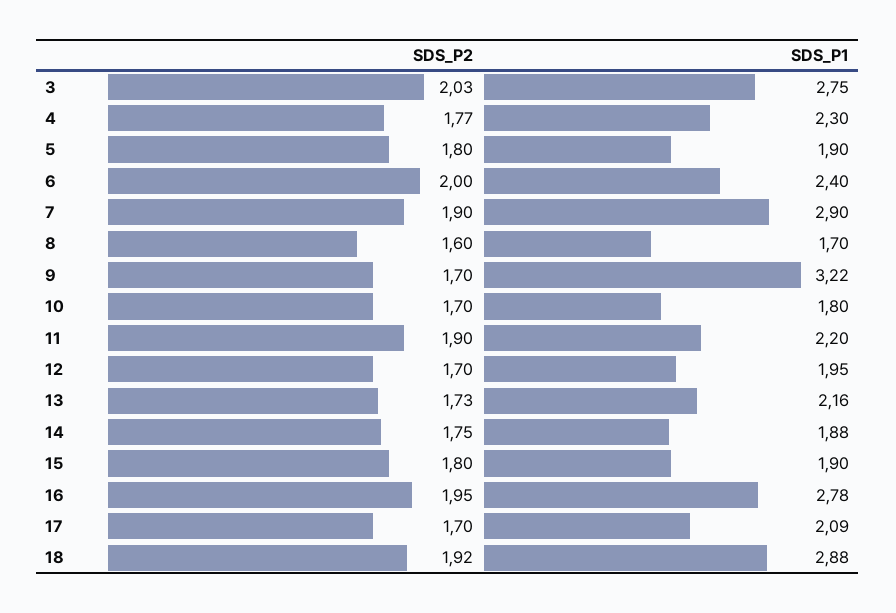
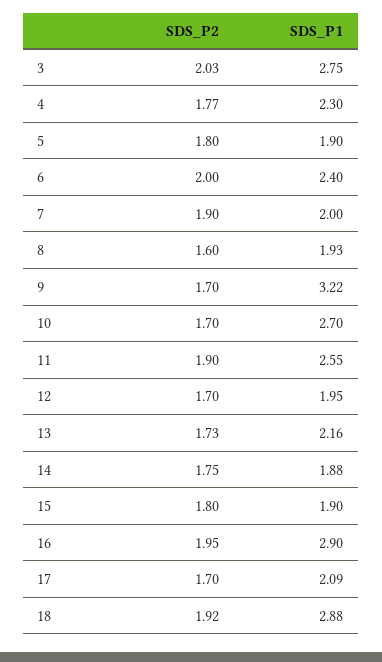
  {
    "SDS_P2": {
      "3": 2.03,
      "4": 1.77,
      "5": 1.8,
      "6": 2,
      "7": 1.9,
      "8": 1.6,
      "9": 1.7,
      "10": 1.7,
      "11": 1.9,
      "12": 1.7,
      "13": 1.73,
      "14": 1.75,
      "15": 1.8,
      "16": 1.95,
      "17": 1.7,
      "18": 1.92
    },
    "SDS_P1": {
      "3": 2.75,
      "4": 2.3,
      "5": 1.9,
      "6": 2.4,
-     "7": 2.9,
+     "7": 2,
-     "8": 1.7,
+     "8": 1.93,
      "9": 3.22,
-     "10": 1.8,
+     "10": 2.7,
-     "11": 2.2,
+     "11": 2.55,
      "12": 1.95,
      "13": 2.16,
      "14": 1.88,
      "15": 1.9,
-     "16": 2.78,
+     "16": 2.9,
      "17": 2.09,
      "18": 2.88
    }
  }

